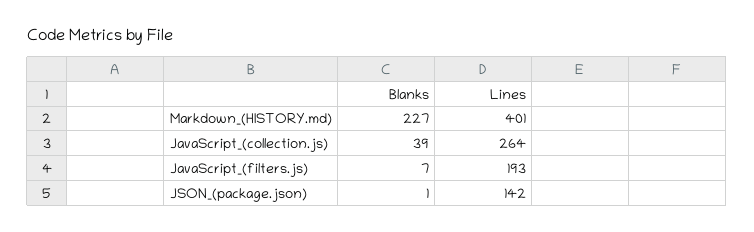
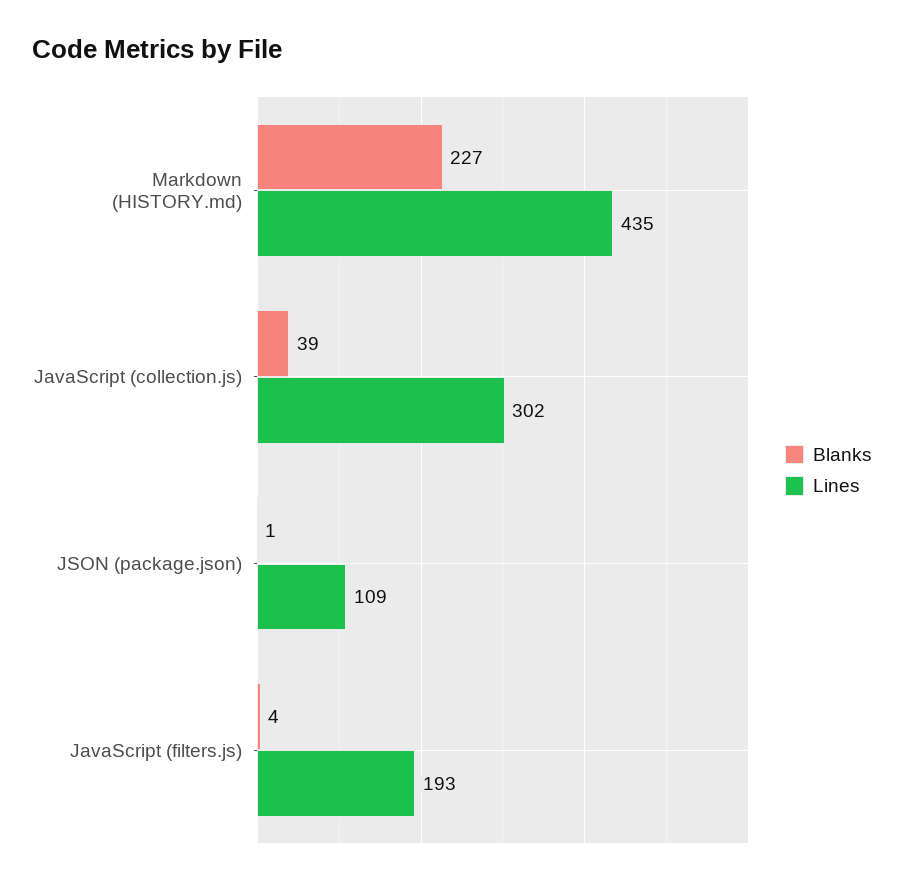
  {
    "Blanks": {
      "Markdown_(HISTORY.md)": 227,
      "JavaScript_(collection.js)": 39,
-     "JavaScript_(filters.js)": 7,
+     "JavaScript_(filters.js)": 4,
      "JSON_(package.json)": 1
    },
    "Lines": {
-     "Markdown_(HISTORY.md)": 401,
+     "Markdown_(HISTORY.md)": 435,
-     "JavaScript_(collection.js)": 264,
+     "JavaScript_(collection.js)": 302,
      "JavaScript_(filters.js)": 193,
-     "JSON_(package.json)": 142
+     "JSON_(package.json)": 109
    }
  }

